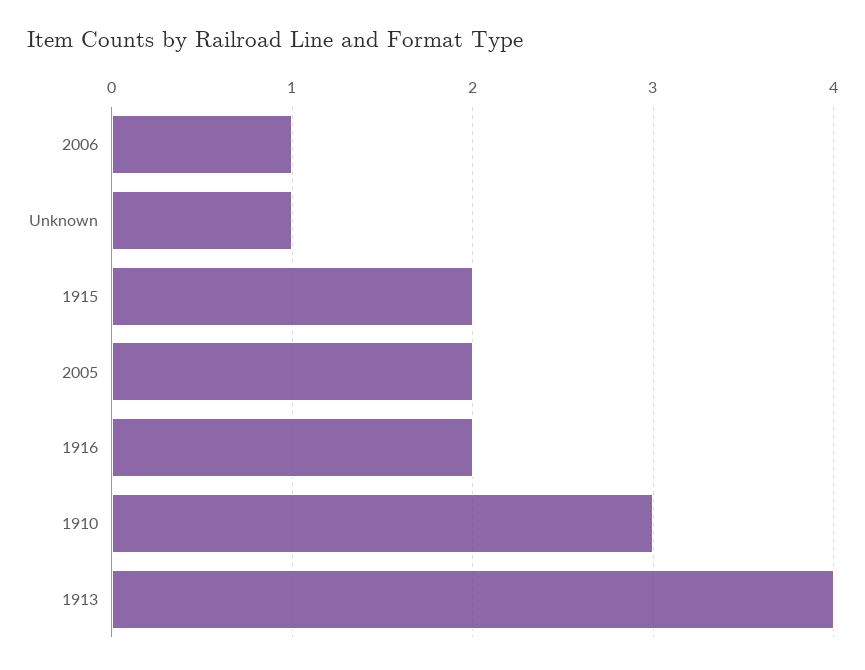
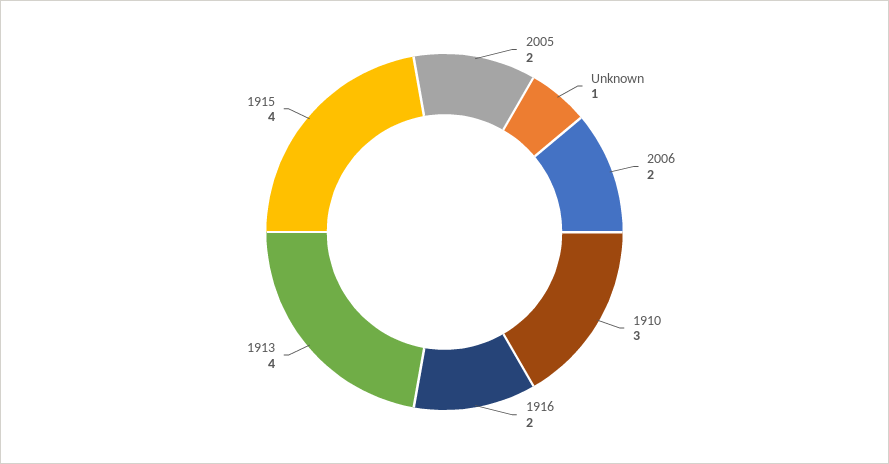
  {
-   "2006": 1,
+   "2006": 2,
    "Unknown": 1,
-   "1915": 2,
+   "1915": 4,
    "2005": 2,
    "1916": 2,
    "1910": 3,
    "1913": 4
  }

